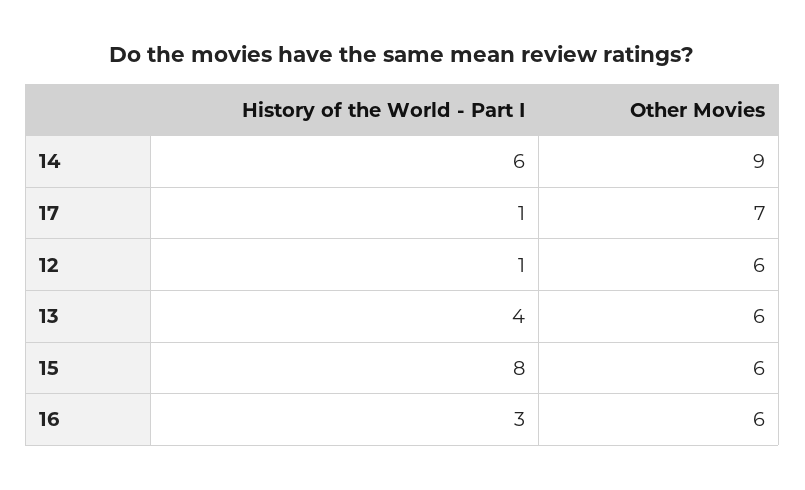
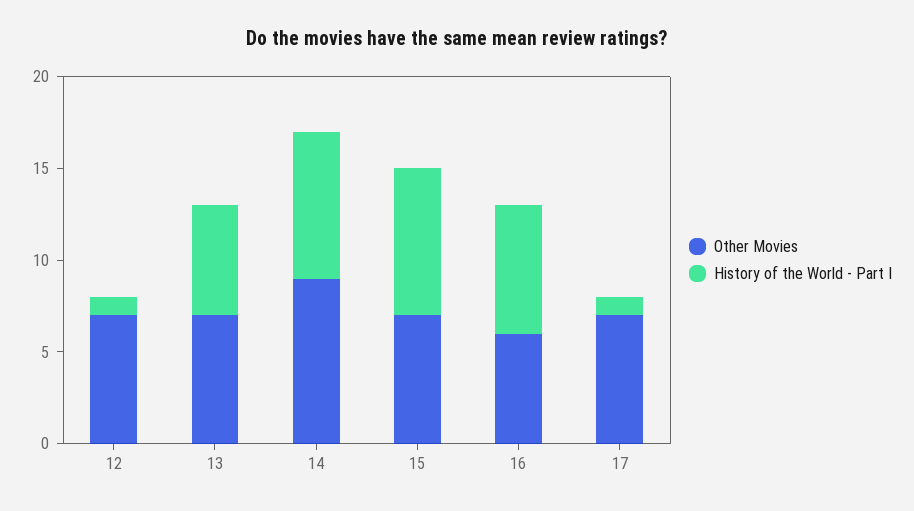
  {
    "History of the World - Part I": {
-     "14": 6,
+     "14": 8,
      "17": 1,
      "12": 1,
-     "13": 4,
+     "13": 6,
      "15": 8,
-     "16": 3
+     "16": 7
    },
    "Other Movies": {
      "14": 9,
      "17": 7,
-     "12": 6,
+     "12": 7,
-     "13": 6,
+     "13": 7,
-     "15": 6,
+     "15": 7,
      "16": 6
    }
  }

